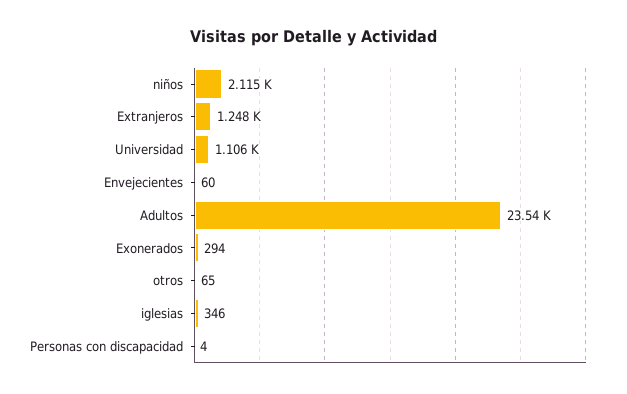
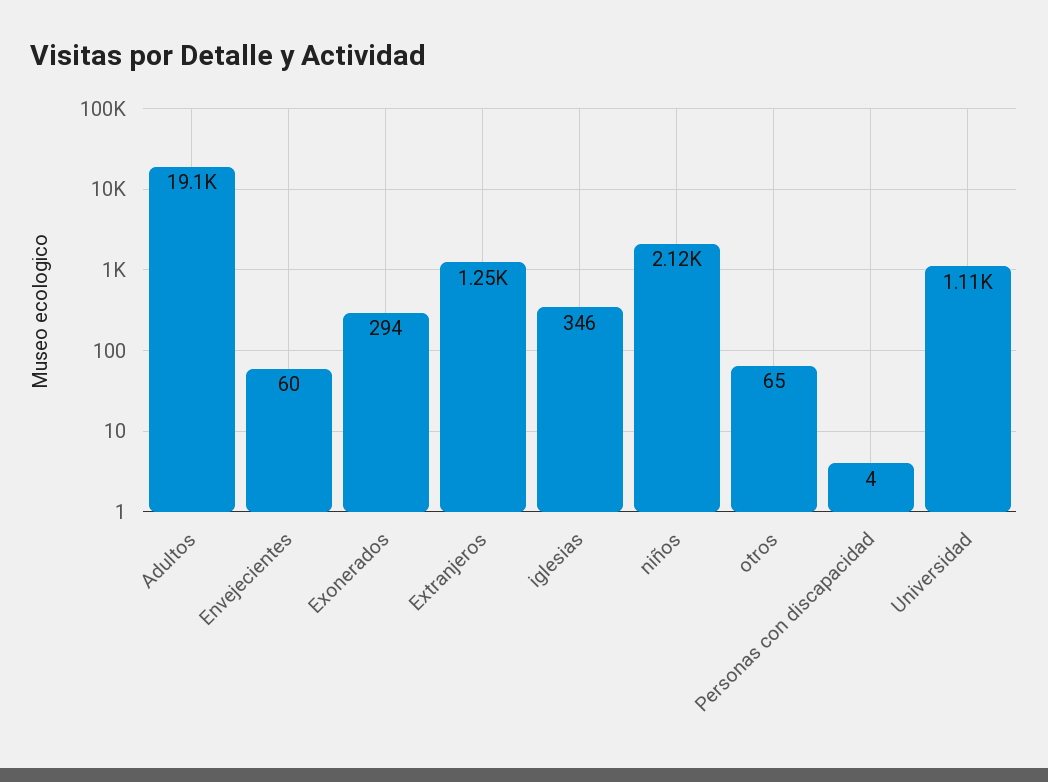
  {
    "niños": 2115,
    "Extranjeros": 1248,
    "Universidad": 1106,
    "Envejecientes": 60,
-   "Adultos": 23540,
+   "Adultos": 19100,
    "Exonerados": 294,
    "otros": 65,
    "iglesias": 346,
    "Personas con discapacidad": 4
  }

